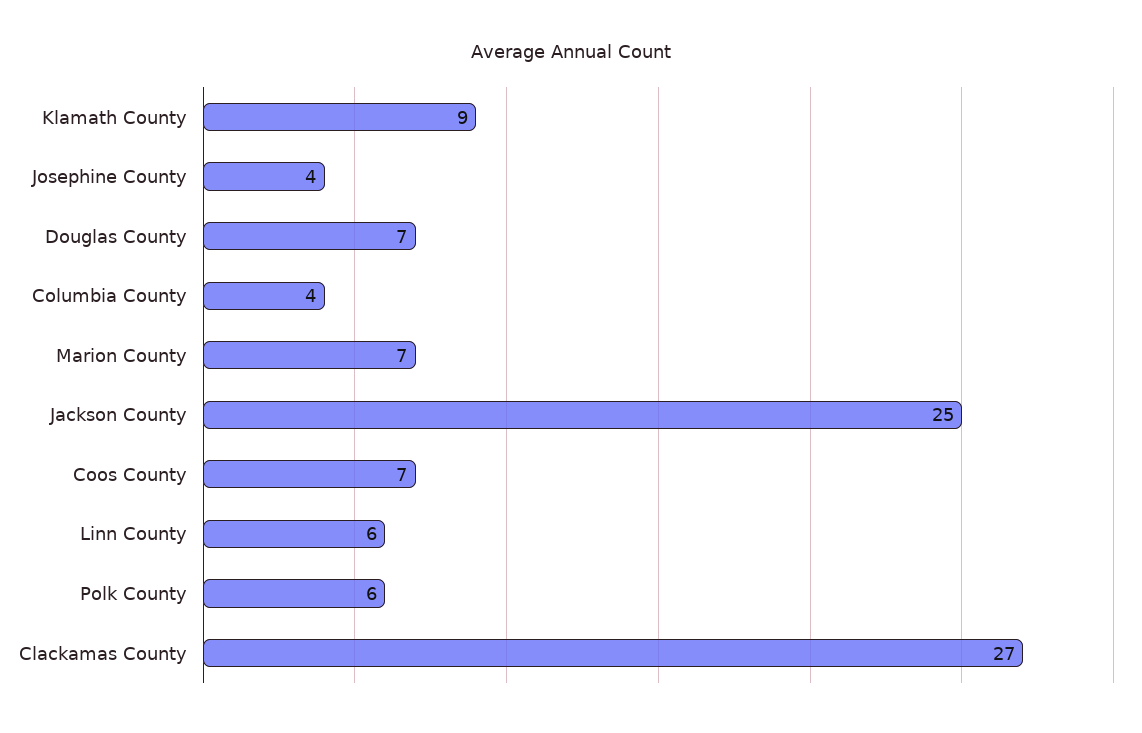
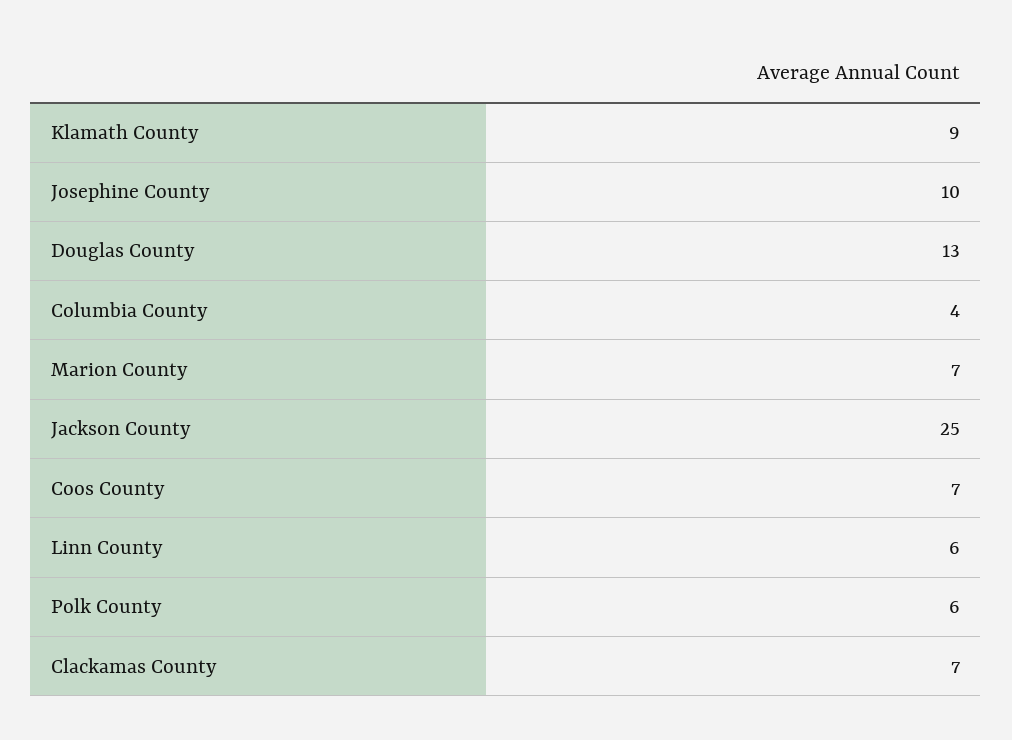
  {
    "Klamath County": 9,
-   "Josephine County": 4,
+   "Josephine County": 10,
-   "Douglas County": 7,
+   "Douglas County": 13,
    "Columbia County": 4,
    "Marion County": 7,
    "Jackson County": 25,
    "Coos County": 7,
    "Linn County": 6,
    "Polk County": 6,
-   "Clackamas County": 27
+   "Clackamas County": 7
  }

